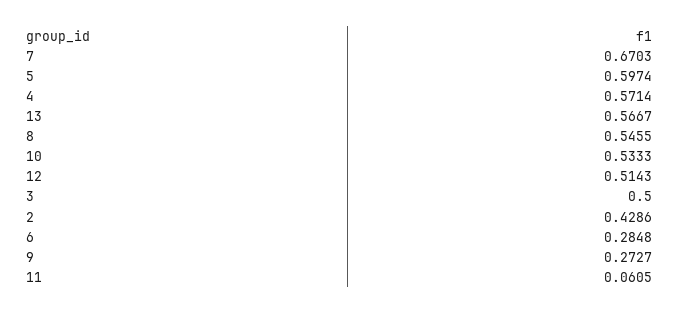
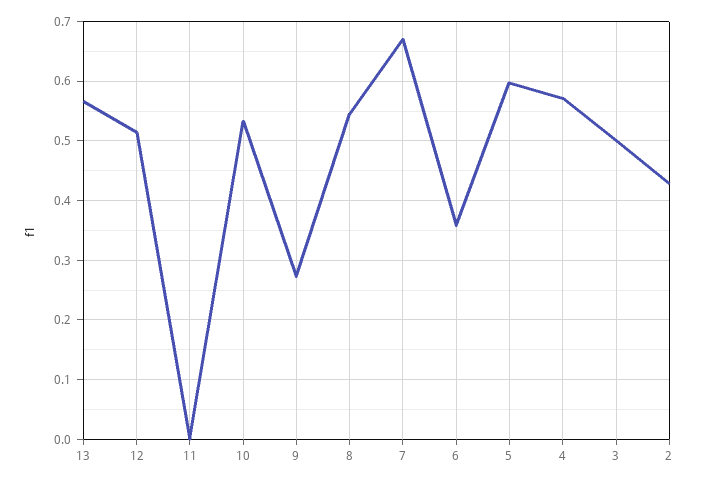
  {
    "7": 0.6703,
    "5": 0.5974,
    "4": 0.5714,
    "13": 0.5667,
    "8": 0.5455,
    "10": 0.5333,
    "12": 0.5143,
    "3": 0.5,
    "2": 0.4286,
-   "6": 0.2848,
+   "6": 0.36,
    "9": 0.2727,
-   "11": 0.0605
+   "11": 0
  }

